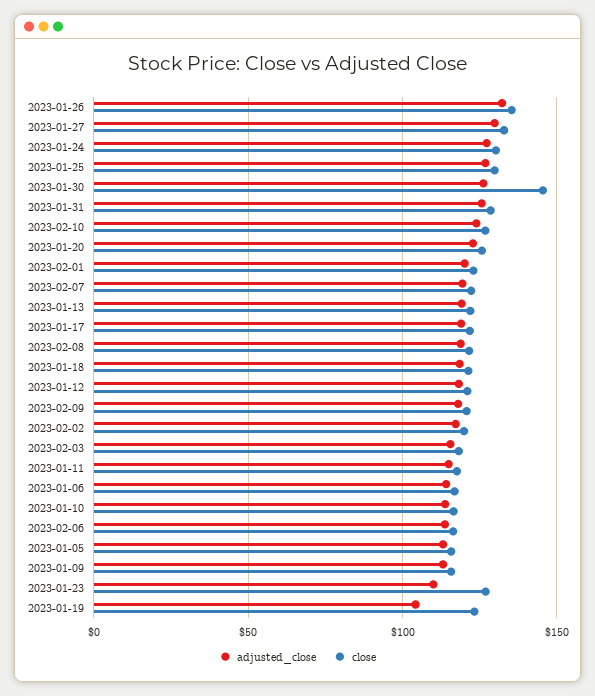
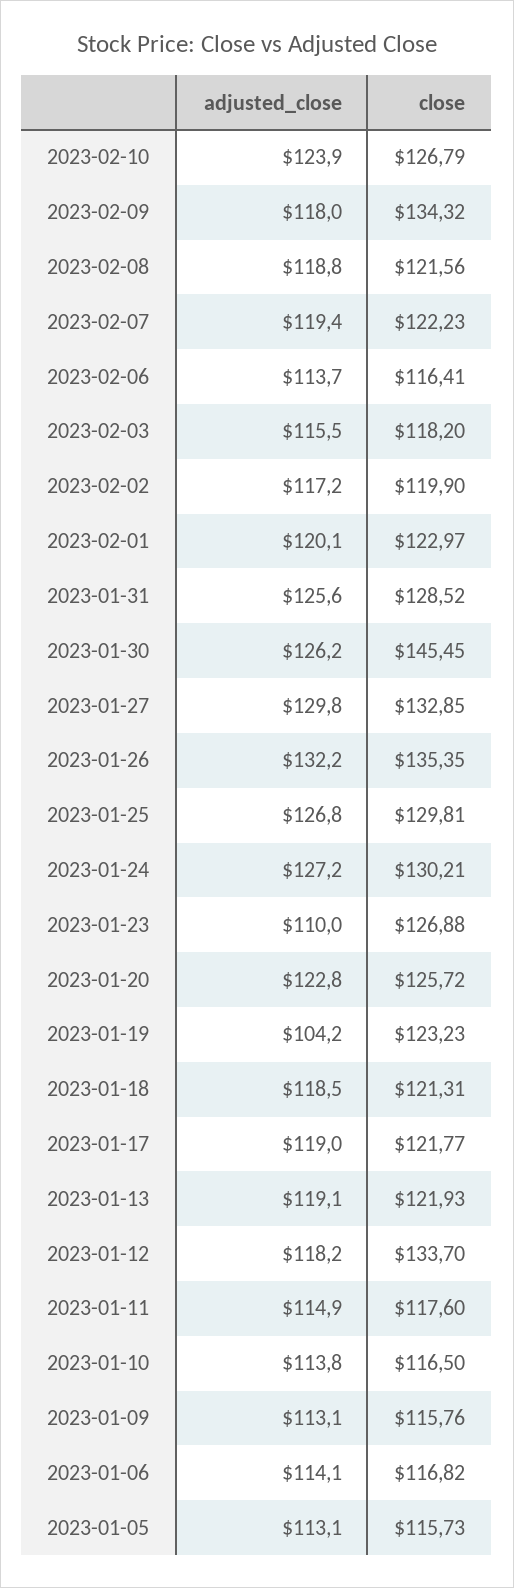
  {
    "adjusted_close": {
      "2023-01-26": 132.2,
      "2023-01-27": 129.8,
      "2023-01-24": 127.2,
      "2023-01-25": 126.8,
      "2023-01-30": 126.2,
      "2023-01-31": 125.6,
      "2023-02-10": 123.9,
      "2023-01-20": 122.8,
      "2023-02-01": 120.1,
      "2023-02-07": 119.4,
      "2023-01-13": 119.1,
      "2023-01-17": 119,
      "2023-02-08": 118.8,
      "2023-01-18": 118.5,
      "2023-01-12": 118.2,
      "2023-02-09": 118,
      "2023-02-02": 117.2,
      "2023-02-03": 115.5,
      "2023-01-11": 114.9,
      "2023-01-06": 114.1,
      "2023-01-10": 113.8,
      "2023-02-06": 113.7,
      "2023-01-05": 113.1,
      "2023-01-09": 113.1,
      "2023-01-23": 110,
      "2023-01-19": 104.2
    },
    "close": {
      "2023-01-26": 135.35,
      "2023-01-27": 132.85,
      "2023-01-24": 130.21,
      "2023-01-25": 129.81,
      "2023-01-30": 145.45,
      "2023-01-31": 128.52,
      "2023-02-10": 126.79,
      "2023-01-20": 125.72,
      "2023-02-01": 122.97,
      "2023-02-07": 122.23,
      "2023-01-13": 121.93,
      "2023-01-17": 121.77,
      "2023-02-08": 121.56,
      "2023-01-18": 121.31,
-     "2023-01-12": 120,
+     "2023-01-12": 133.7,
-     "2023-02-09": 120,
+     "2023-02-09": 134.32,
      "2023-02-02": 119.9,
      "2023-02-03": 118.2,
      "2023-01-11": 117.6,
      "2023-01-06": 116.82,
      "2023-01-10": 116.5,
      "2023-02-06": 116.41,
      "2023-01-05": 115.73,
      "2023-01-09": 115.76,
      "2023-01-23": 126.88,
      "2023-01-19": 123.23
    }
  }

